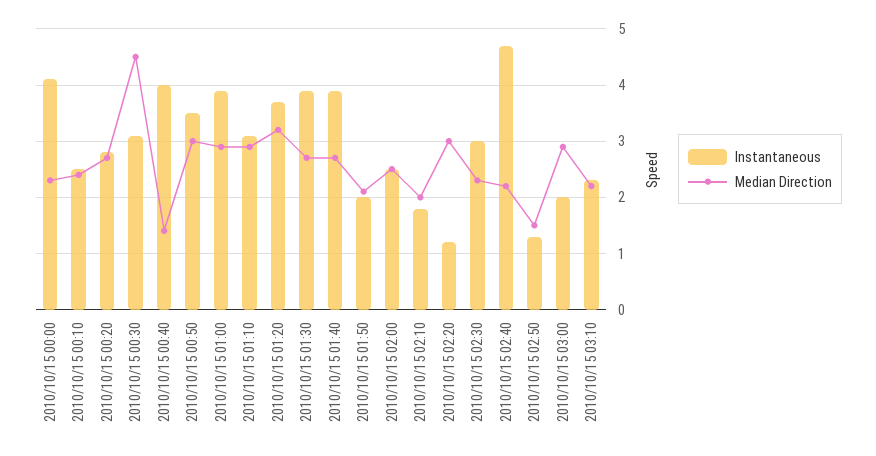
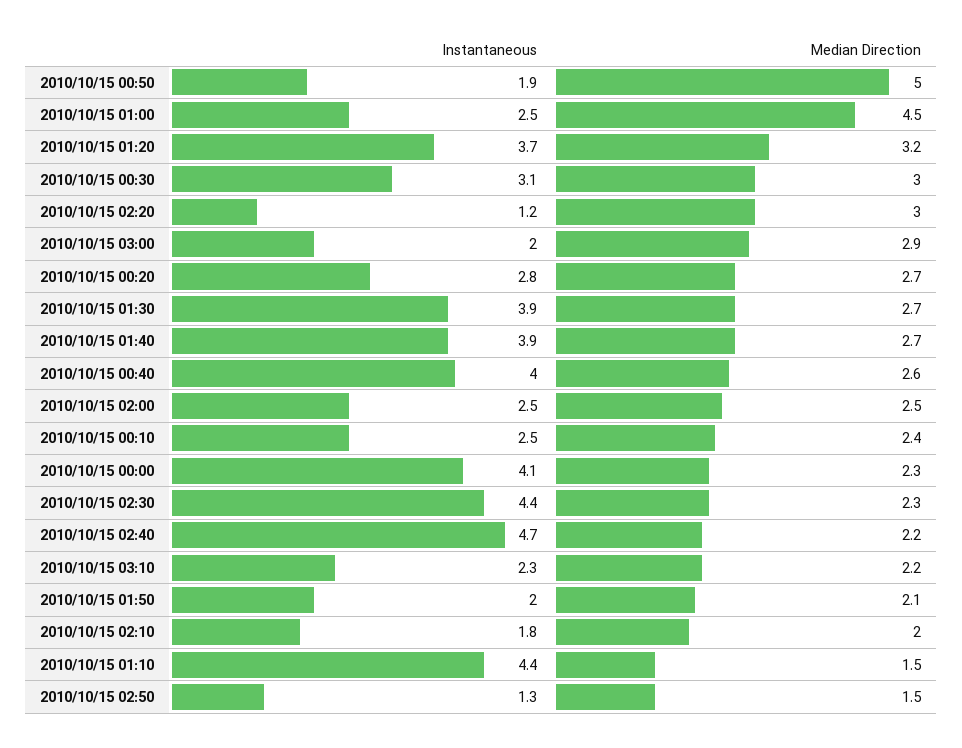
  {
    "Instantaneous": {
      "2010/10/15 00:00": 4.1,
      "2010/10/15 00:10": 2.5,
      "2010/10/15 00:20": 2.8,
      "2010/10/15 00:30": 3.1,
      "2010/10/15 00:40": 4,
-     "2010/10/15 00:50": 3.5,
+     "2010/10/15 00:50": 1.9,
-     "2010/10/15 01:00": 4,
+     "2010/10/15 01:00": 2.5,
-     "2010/10/15 01:10": 3,
+     "2010/10/15 01:10": 4.4,
      "2010/10/15 01:20": 3.7,
      "2010/10/15 01:30": 3.9,
      "2010/10/15 01:40": 3.9,
      "2010/10/15 01:50": 2,
      "2010/10/15 02:00": 2.5,
      "2010/10/15 02:10": 1.8,
      "2010/10/15 02:20": 1.2,
-     "2010/10/15 02:30": 3,
+     "2010/10/15 02:30": 4.4,
      "2010/10/15 02:40": 4.7,
      "2010/10/15 02:50": 1.3,
      "2010/10/15 03:00": 2,
      "2010/10/15 03:10": 2.3
    },
    "Median Direction": {
      "2010/10/15 00:00": 2.3,
      "2010/10/15 00:10": 2.4,
      "2010/10/15 00:20": 2.7,
-     "2010/10/15 00:30": 4.5,
+     "2010/10/15 00:30": 3,
-     "2010/10/15 00:40": 1.5,
+     "2010/10/15 00:40": 2.6,
-     "2010/10/15 00:50": 3,
+     "2010/10/15 00:50": 5,
-     "2010/10/15 01:00": 3,
+     "2010/10/15 01:00": 4.5,
-     "2010/10/15 01:10": 3,
+     "2010/10/15 01:10": 1.5,
      "2010/10/15 01:20": 3.2,
      "2010/10/15 01:30": 2.7,
      "2010/10/15 01:40": 2.7,
      "2010/10/15 01:50": 2.1,
      "2010/10/15 02:00": 2.5,
      "2010/10/15 02:10": 2,
      "2010/10/15 02:20": 3,
      "2010/10/15 02:30": 2.3,
      "2010/10/15 02:40": 2.2,
      "2010/10/15 02:50": 1.5,
      "2010/10/15 03:00": 2.9,
      "2010/10/15 03:10": 2.2
    }
  }

